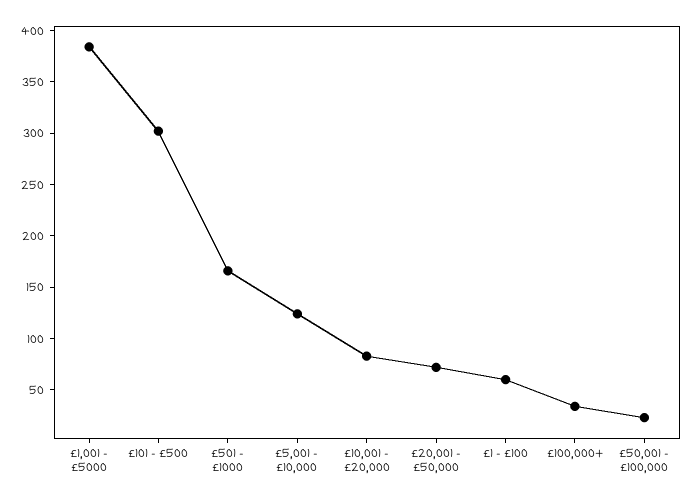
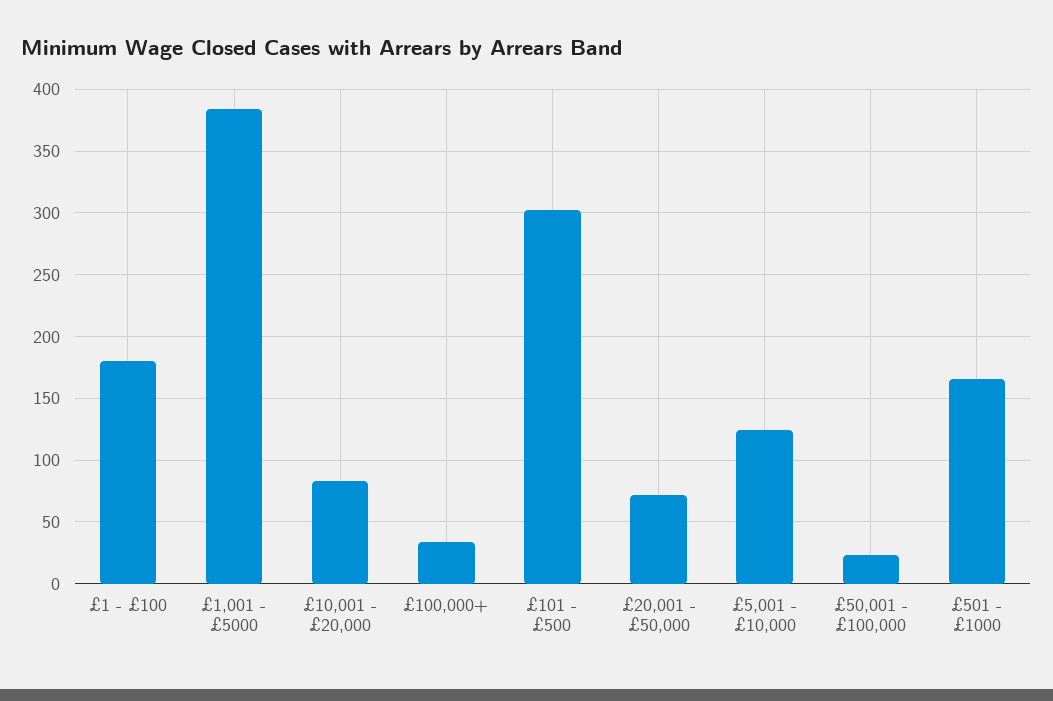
  {
    "£1,001 - £5000": 385,
    "£101 - £500": 300,
    "£501 - £1000": 165,
    "£5,001 - £10,000": 125,
    "£10,001 - £20,000": 85,
    "£20,001 - £50,000": 70,
-   "£1 - £100": 60,
+   "£1 - £100": 180,
    "£100,000+": 35,
    "£50,001 - £100,000": 25
  }

